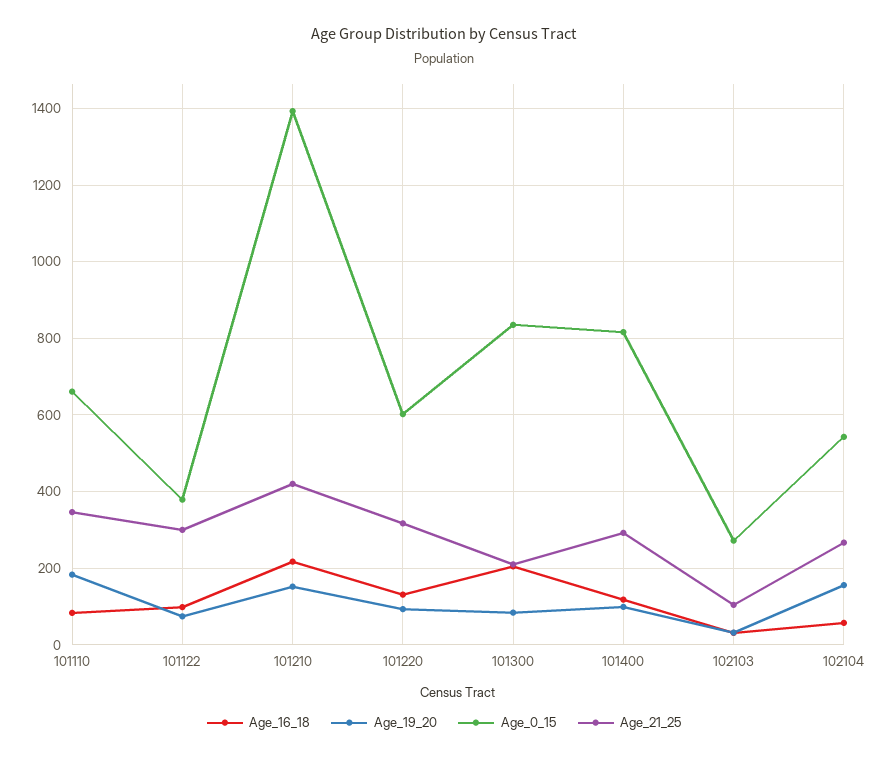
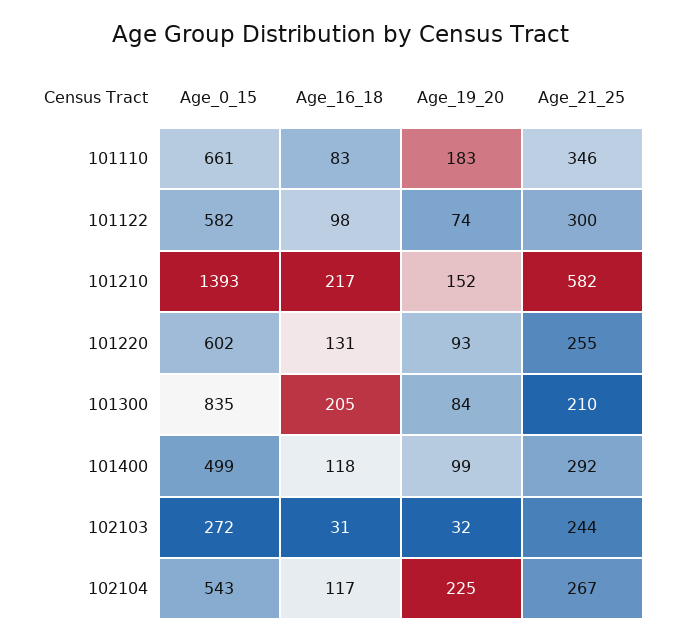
  {
    "Age_16_18": {
      "101110": 83,
      "101122": 98,
      "101210": 217,
      "101220": 131,
      "101300": 205,
      "101400": 118,
      "102103": 31,
-     "102104": 60
+     "102104": 117
    },
    "Age_19_20": {
      "101110": 183,
      "101122": 74,
      "101210": 152,
      "101220": 93,
      "101300": 84,
      "101400": 99,
      "102103": 32,
-     "102104": 160
+     "102104": 225
    },
    "Age_0_15": {
      "101110": 661,
-     "101122": 380,
+     "101122": 582,
      "101210": 1393,
      "101220": 602,
      "101300": 835,
-     "101400": 820,
+     "101400": 499,
      "102103": 272,
      "102104": 543
    },
    "Age_21_25": {
      "101110": 346,
      "101122": 300,
-     "101210": 420,
+     "101210": 582,
-     "101220": 320,
+     "101220": 255,
      "101300": 210,
      "101400": 292,
-     "102103": 100,
+     "102103": 244,
      "102104": 267
    }
  }

